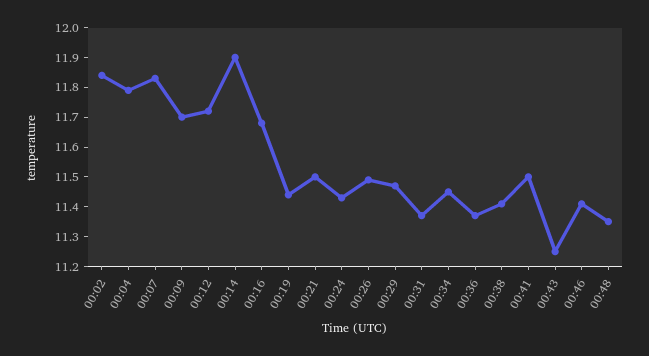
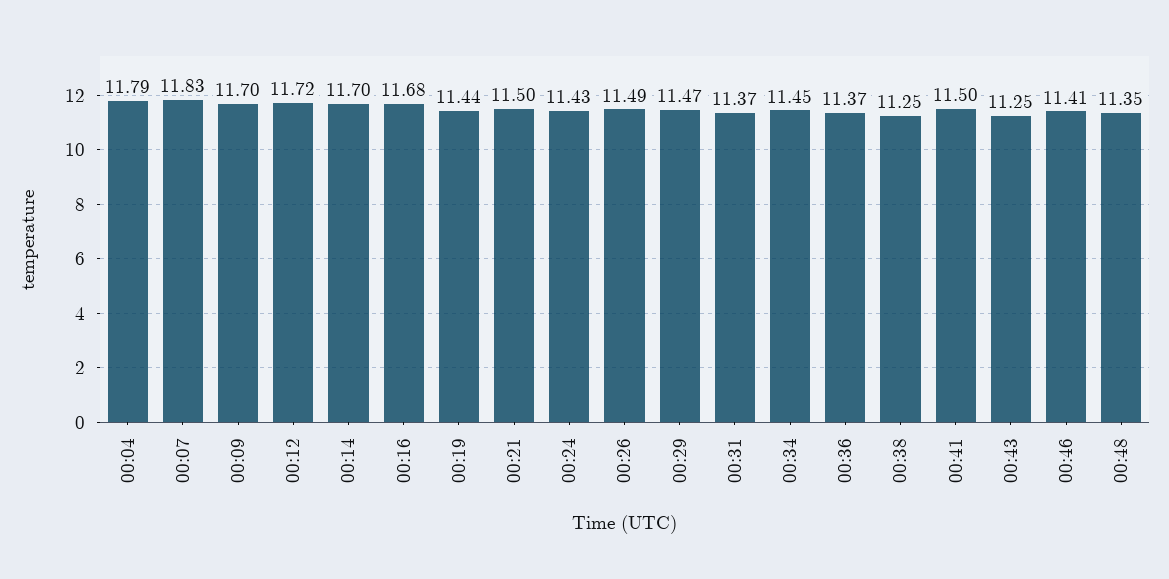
  {
-   "00:02": 11.85,
    "00:04": 11.79,
    "00:07": 11.83,
    "00:09": 11.7,
    "00:12": 11.72,
-   "00:14": 11.9,
+   "00:14": 11.7,
    "00:16": 11.68,
    "00:19": 11.44,
    "00:21": 11.5,
    "00:24": 11.43,
    "00:26": 11.49,
    "00:29": 11.47,
    "00:31": 11.37,
    "00:34": 11.45,
    "00:36": 11.37,
-   "00:38": 11.4,
+   "00:38": 11.25,
    "00:41": 11.5,
    "00:43": 11.25,
    "00:46": 11.41,
    "00:48": 11.35
  }

